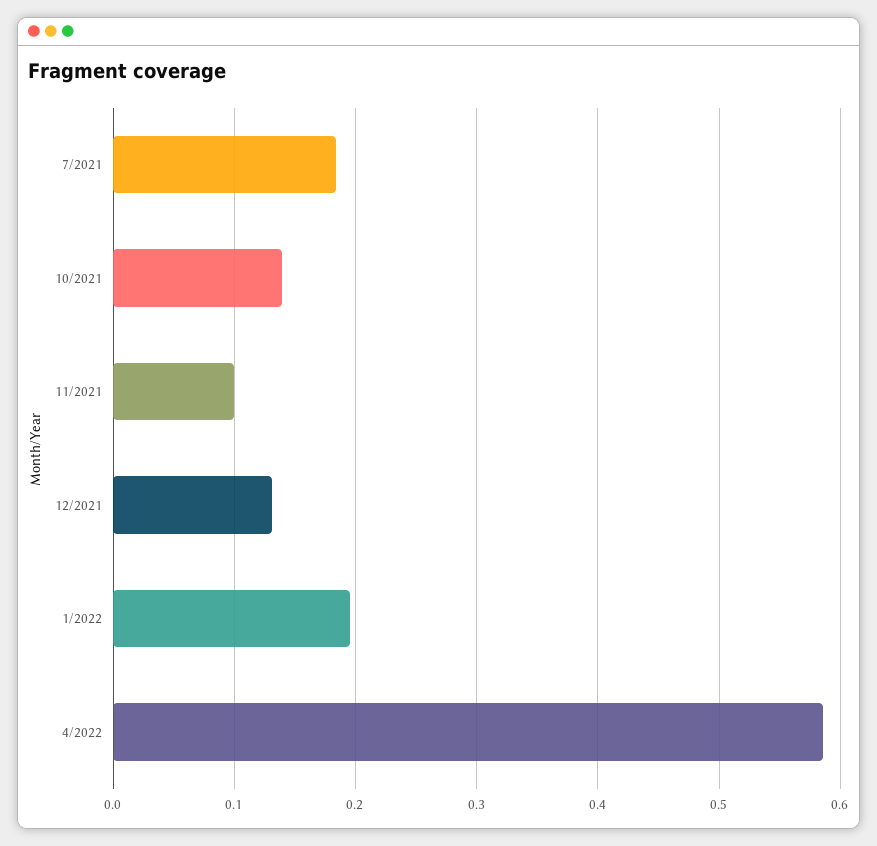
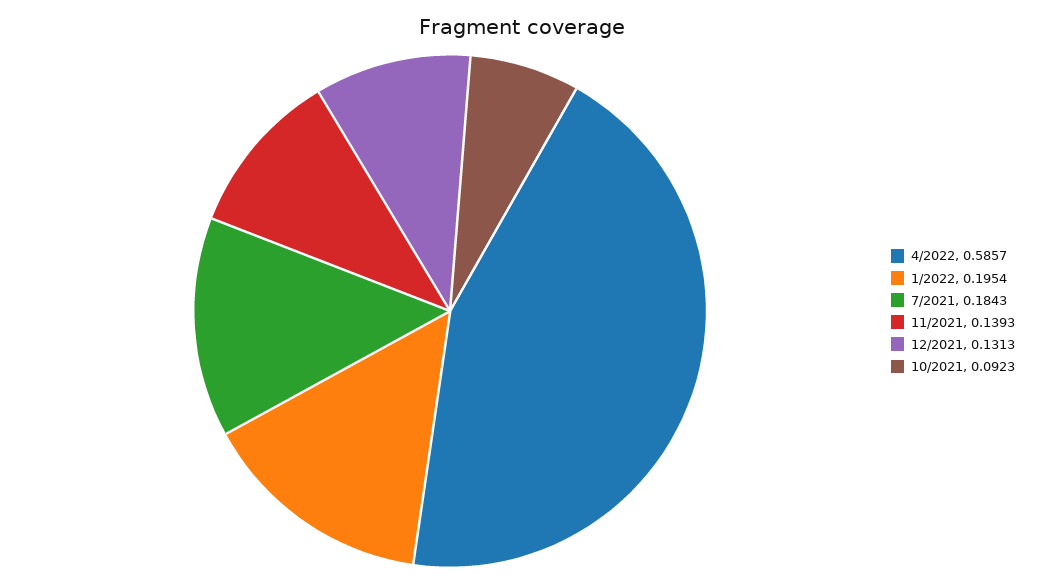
  {
    "7/2021": 0.1843,
-   "10/2021": 0.14,
+   "10/2021": 0.0923,
-   "11/2021": 0.1,
+   "11/2021": 0.1393,
    "12/2021": 0.1313,
    "1/2022": 0.1954,
    "4/2022": 0.5857
  }

